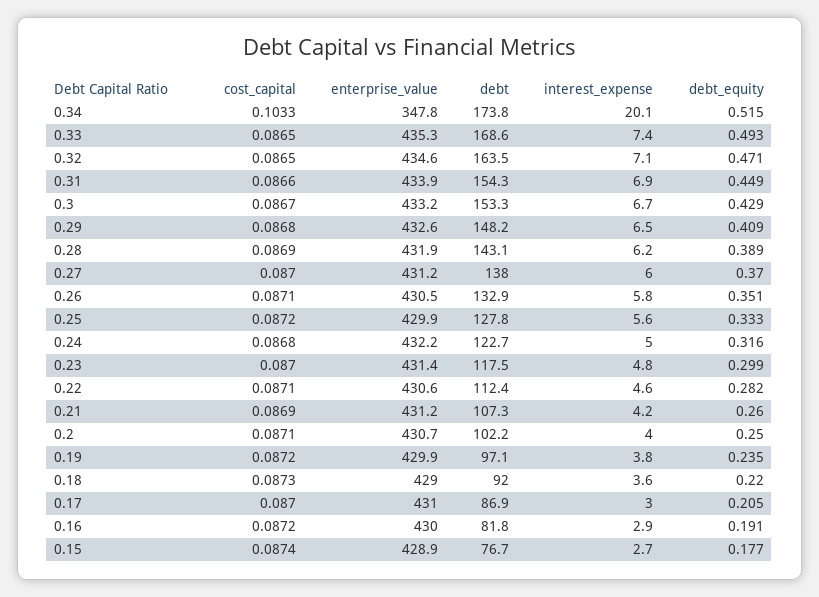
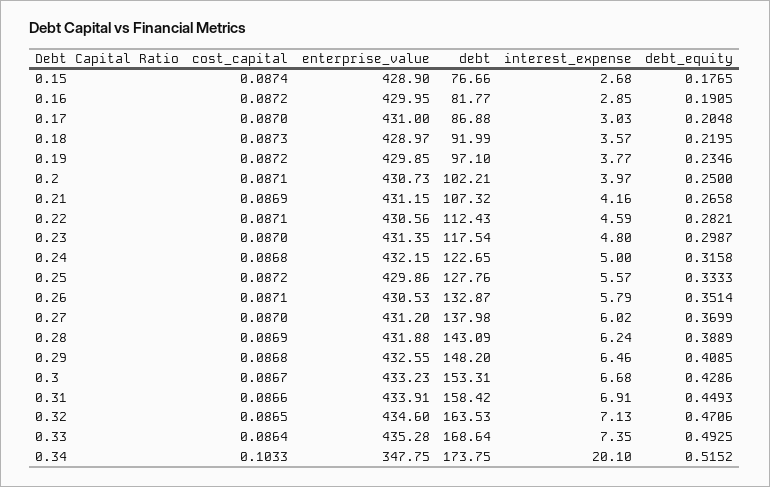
  {
    "cost_capital": {
      "0.34": 0.1033,
-     "0.33": 0.0865,
+     "0.33": 0.0864,
      "0.32": 0.0865,
      "0.31": 0.0866,
      "0.3": 0.0867,
      "0.29": 0.0868,
      "0.28": 0.0869,
      "0.27": 0.087,
      "0.26": 0.0871,
      "0.25": 0.0872,
      "0.24": 0.0868,
      "0.23": 0.087,
      "0.22": 0.0871,
      "0.21": 0.0869,
      "0.2": 0.0871,
      "0.19": 0.0872,
      "0.18": 0.0873,
      "0.17": 0.087,
      "0.16": 0.0872,
      "0.15": 0.0874
    },
    "enterprise_value": {
      "0.34": 347.75,
      "0.33": 435.28,
      "0.32": 434.6,
      "0.31": 433.91,
      "0.3": 433.23,
      "0.29": 432.55,
      "0.28": 431.88,
      "0.27": 431.2,
      "0.26": 430.53,
      "0.25": 429.86,
      "0.24": 432.15,
      "0.23": 431.35,
      "0.22": 430.56,
      "0.21": 431.15,
      "0.2": 430.73,
      "0.19": 429.85,
      "0.18": 428.97,
      "0.17": 431,
      "0.16": 429.95,
      "0.15": 428.9
    },
    "debt": {
      "0.34": 173.75,
      "0.33": 168.64,
      "0.32": 163.53,
-     "0.31": 154.3,
+     "0.31": 158.42,
      "0.3": 153.31,
      "0.29": 148.2,
      "0.28": 143.09,
      "0.27": 137.98,
      "0.26": 132.87,
      "0.25": 127.76,
      "0.24": 122.65,
      "0.23": 117.54,
      "0.22": 112.43,
      "0.21": 107.32,
      "0.2": 102.21,
      "0.19": 97.1,
      "0.18": 91.99,
      "0.17": 86.88,
      "0.16": 81.77,
      "0.15": 76.66
    },
    "interest_expense": {
      "0.34": 20.1,
      "0.33": 7.35,
      "0.32": 7.13,
      "0.31": 6.91,
      "0.3": 6.68,
      "0.29": 6.46,
      "0.28": 6.24,
      "0.27": 6.02,
      "0.26": 5.79,
      "0.25": 5.57,
      "0.24": 5,
      "0.23": 4.8,
      "0.22": 4.59,
      "0.21": 4.16,
      "0.2": 3.97,
      "0.19": 3.77,
      "0.18": 3.57,
      "0.17": 3.03,
      "0.16": 2.85,
      "0.15": 2.68
    },
    "debt_equity": {
      "0.34": 0.5152,
      "0.33": 0.4925,
      "0.32": 0.4706,
      "0.31": 0.4493,
      "0.3": 0.4286,
      "0.29": 0.4085,
      "0.28": 0.3889,
      "0.27": 0.3699,
      "0.26": 0.3514,
      "0.25": 0.3333,
      "0.24": 0.3158,
      "0.23": 0.2987,
      "0.22": 0.2821,
-     "0.21": 0.26,
+     "0.21": 0.2658,
      "0.2": 0.25,
      "0.19": 0.2346,
      "0.18": 0.2195,
      "0.17": 0.2048,
      "0.16": 0.1905,
      "0.15": 0.1765
    }
  }

